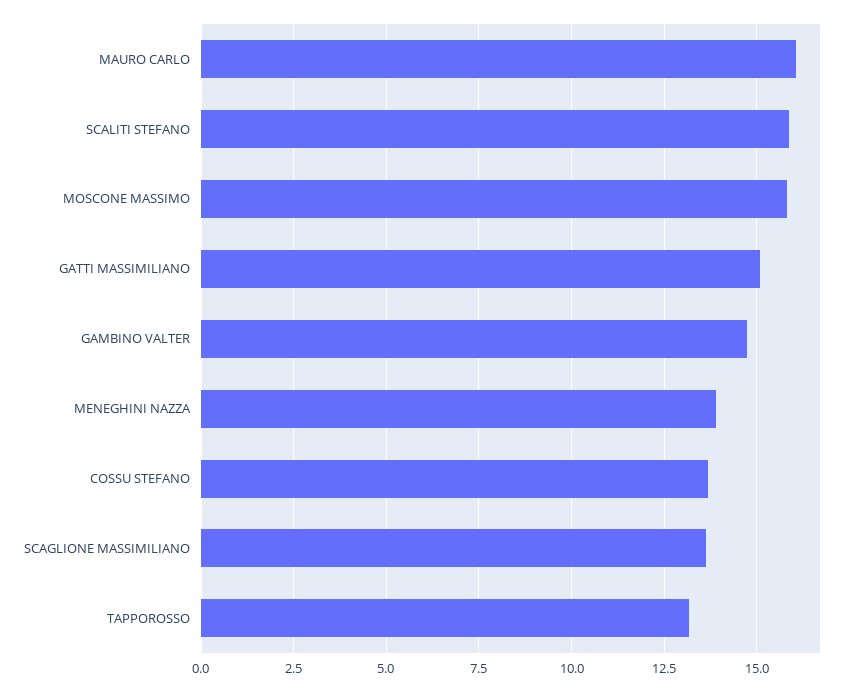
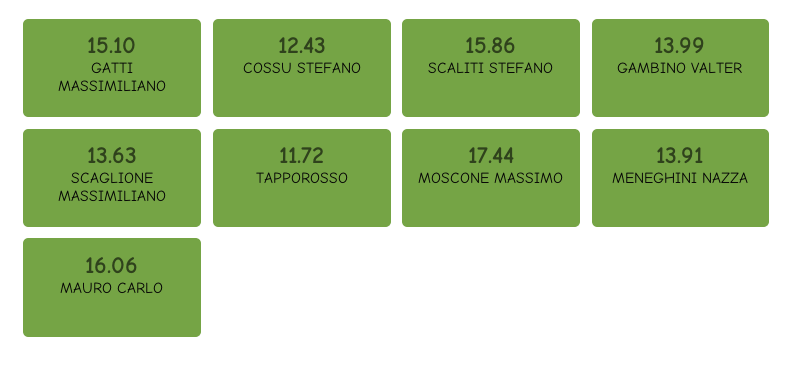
  {
    "MAURO CARLO": 16.06,
    "SCALITI STEFANO": 15.86,
-   "MOSCONE MASSIMO": 15.75,
+   "MOSCONE MASSIMO": 17.44,
    "GATTI MASSIMILIANO": 15.1,
-   "GAMBINO VALTER": 14.75,
+   "GAMBINO VALTER": 13.99,
    "MENEGHINI NAZZA": 13.91,
-   "COSSU STEFANO": 13.75,
+   "COSSU STEFANO": 12.43,
    "SCAGLIONE MASSIMILIANO": 13.63,
-   "TAPPOROSSO": 13.25
+   "TAPPOROSSO": 11.72
  }

